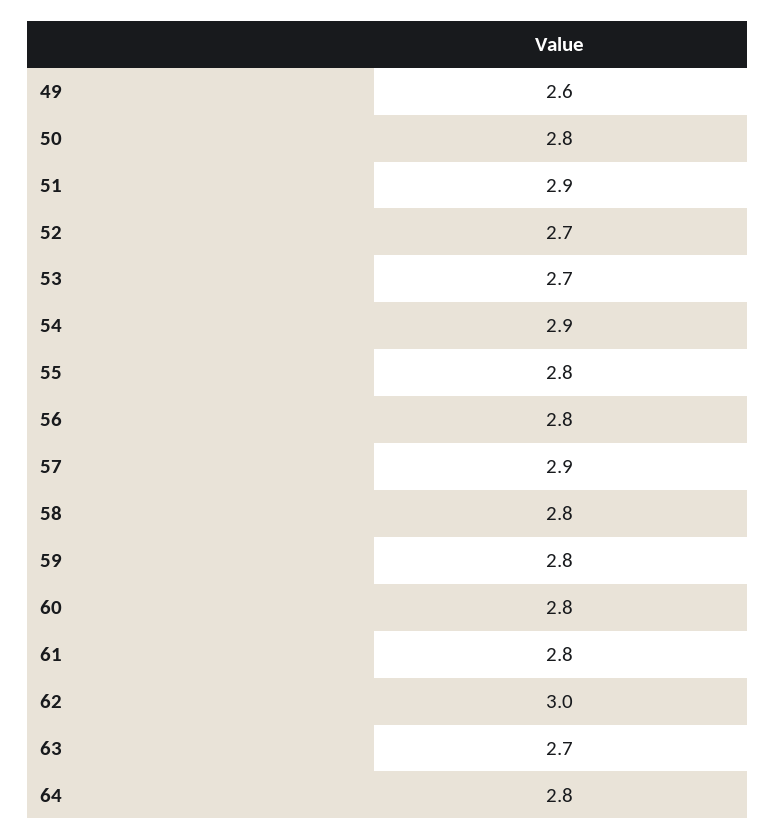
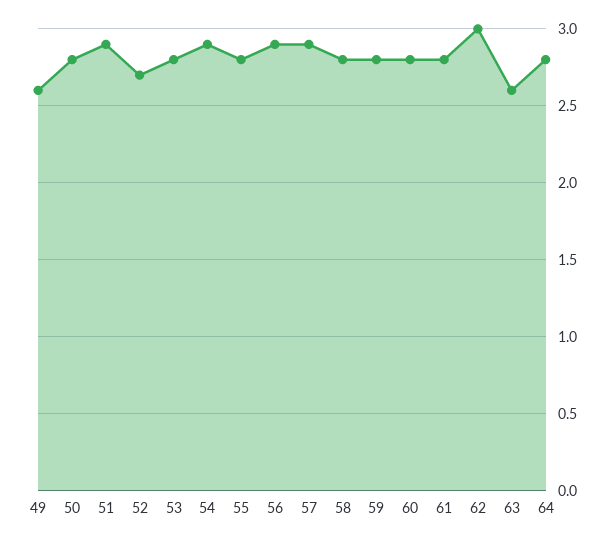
  {
    "49": 2.6,
    "50": 2.8,
    "51": 2.9,
    "52": 2.7,
-   "53": 2.7,
+   "53": 2.8,
    "54": 2.9,
    "55": 2.8,
-   "56": 2.8,
+   "56": 2.9,
    "57": 2.9,
    "58": 2.8,
    "59": 2.8,
    "60": 2.8,
    "61": 2.8,
    "62": 3,
-   "63": 2.7,
+   "63": 2.6,
    "64": 2.8
  }

